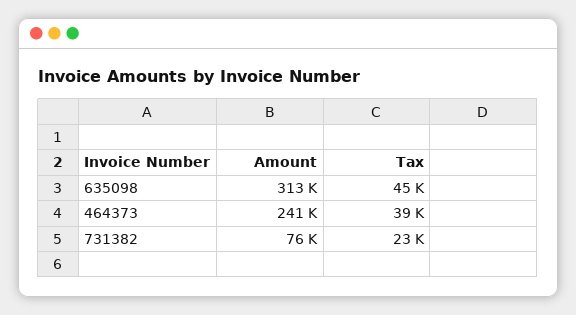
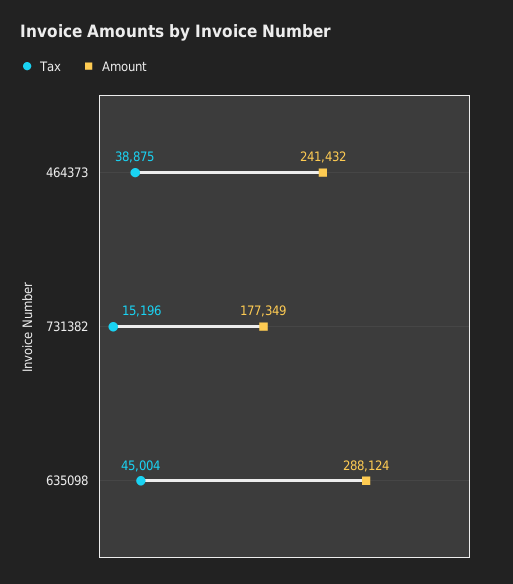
  {
    "Amount": {
-     "635098": 313000,
+     "635098": 288124,
      "464373": 241432,
-     "731382": 76000
+     "731382": 177349
    },
    "Tax": {
      "635098": 45004,
      "464373": 38875,
-     "731382": 23000
+     "731382": 15196
    }
  }

